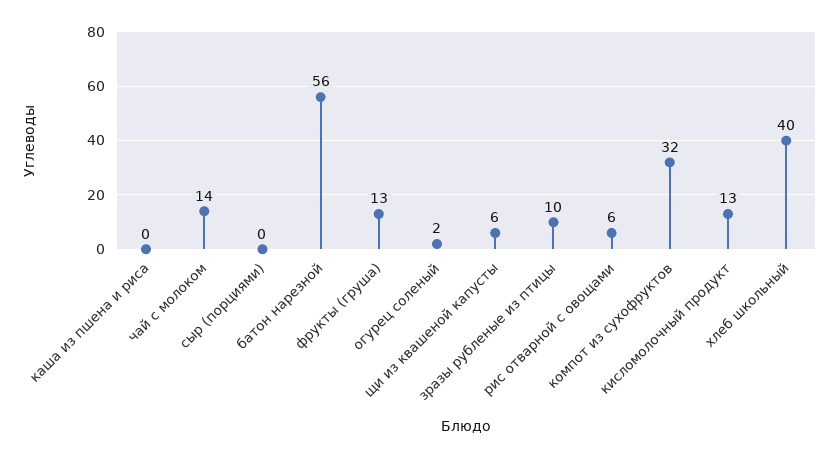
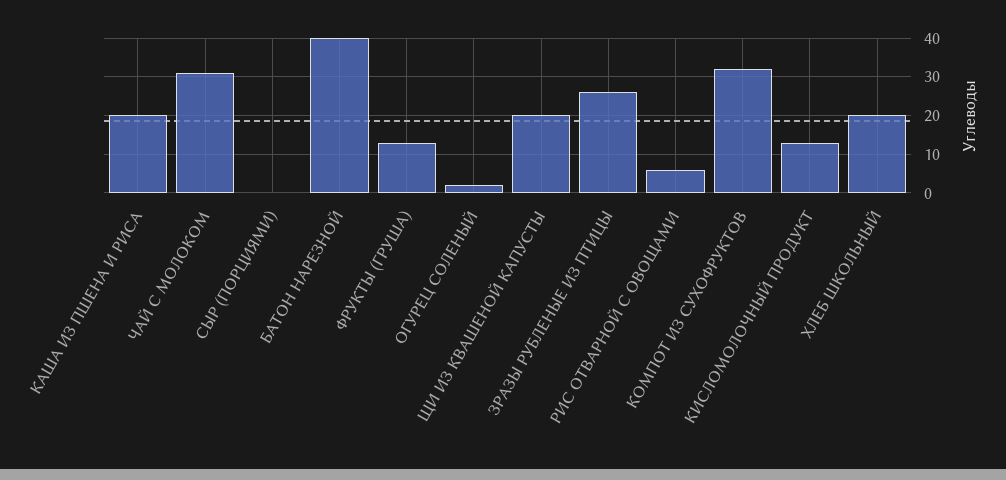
  {
-   "каша из пшена и риса": 0,
+   "каша из пшена и риса": 20,
-   "чай с молоком": 14,
+   "чай с молоком": 30,
    "сыр (порциями)": 0,
-   "батон нарезной": 56,
+   "батон нарезной": 40,
    "фрукты (груша)": 13,
    "огурец соленый": 2,
-   "щи из квашеной капусты": 6,
+   "щи из квашеной капусты": 20,
-   "зразы рубленые из птицы": 10,
+   "зразы рубленые из птицы": 25,
    "рис отварной с овощами": 6,
    "компот из сухофруктов": 32,
    "кисломолочный продукт": 13,
-   "хлеб школьный": 40
+   "хлеб школьный": 20
  }

